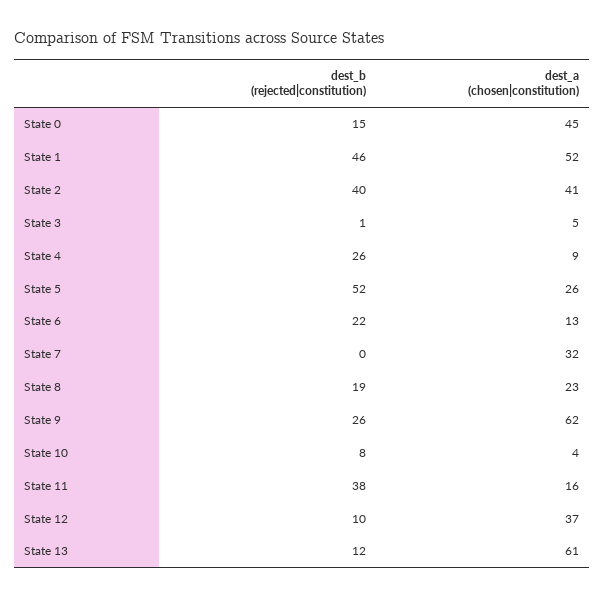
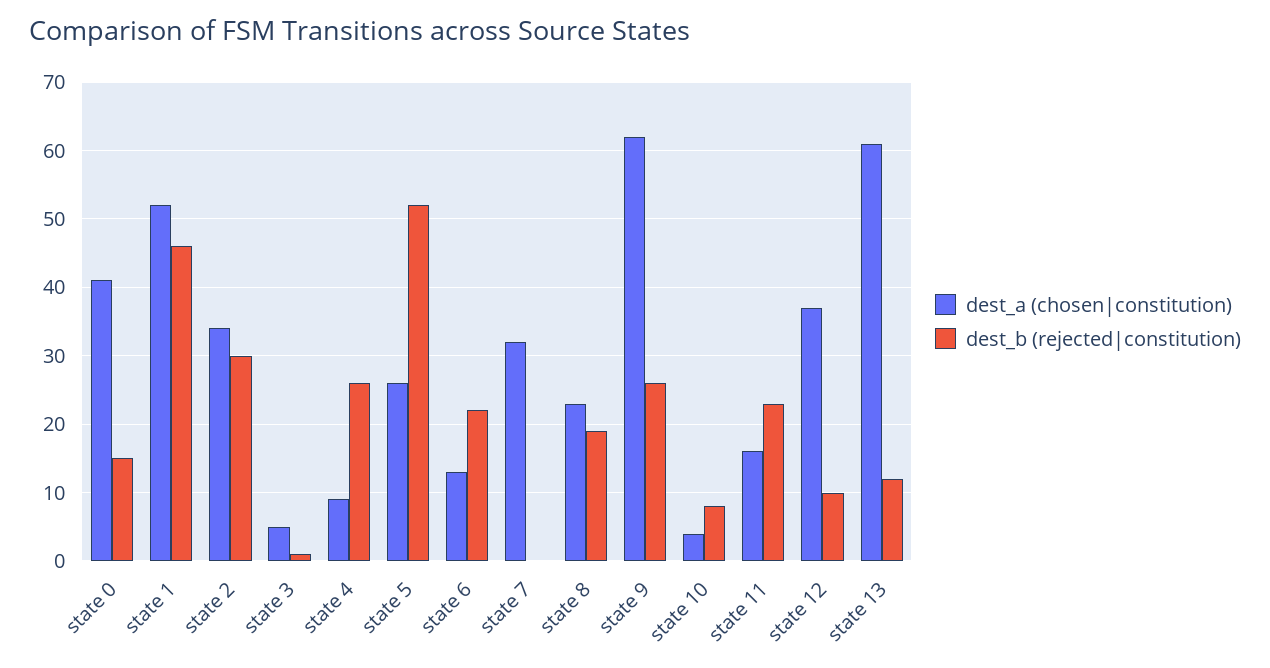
  {
    "dest_b (rejected|constitution)": {
      "State 0": 15,
      "State 1": 46,
-     "State 2": 40,
+     "State 2": 30,
      "State 3": 1,
      "State 4": 26,
      "State 5": 52,
      "State 6": 22,
      "State 7": 0,
      "State 8": 19,
      "State 9": 26,
      "State 10": 8,
-     "State 11": 38,
+     "State 11": 23,
      "State 12": 10,
      "State 13": 12
    },
    "dest_a (chosen|constitution)": {
-     "State 0": 45,
+     "State 0": 41,
      "State 1": 52,
-     "State 2": 41,
+     "State 2": 34,
      "State 3": 5,
      "State 4": 9,
      "State 5": 26,
      "State 6": 13,
      "State 7": 32,
      "State 8": 23,
      "State 9": 62,
      "State 10": 4,
      "State 11": 16,
      "State 12": 37,
      "State 13": 61
    }
  }

